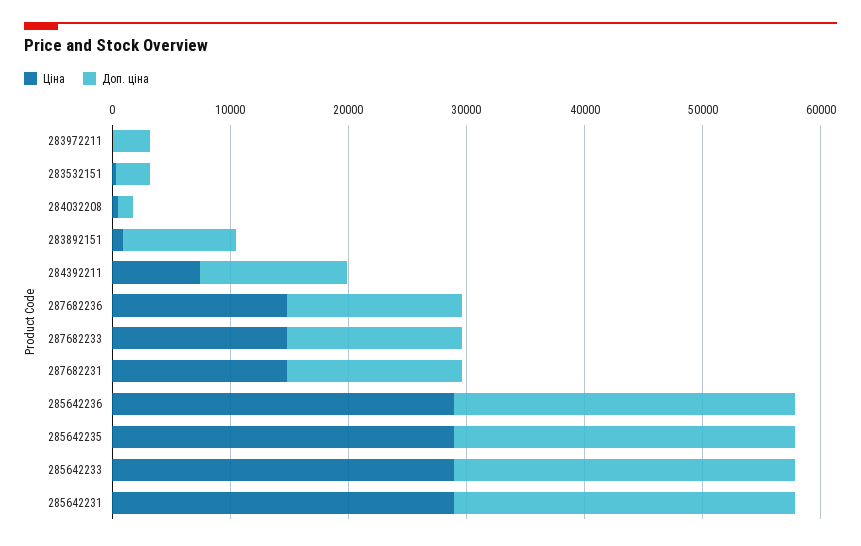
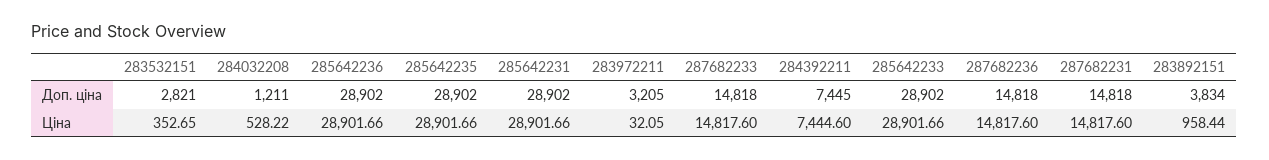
  {
    "Ціна": {
      "283972211": 32.05,
      "283532151": 352.65,
      "284032208": 528.22,
      "283892151": 958.44,
      "284392211": 7444.6,
      "287682236": 14817.6,
      "287682233": 14817.6,
      "287682231": 14817.6,
      "285642236": 28901.66,
      "285642235": 28901.66,
      "285642233": 28901.66,
      "285642231": 28901.66
    },
    "Доп. ціна": {
      "283972211": 3205,
      "283532151": 2821,
      "284032208": 1211,
-     "283892151": 10000,
+     "283892151": 3834,
-     "284392211": 12000,
+     "284392211": 7445,
      "287682236": 14818,
      "287682233": 14818,
      "287682231": 14818,
      "285642236": 28902,
      "285642235": 28902,
      "285642233": 28902,
      "285642231": 28902
    }
  }

